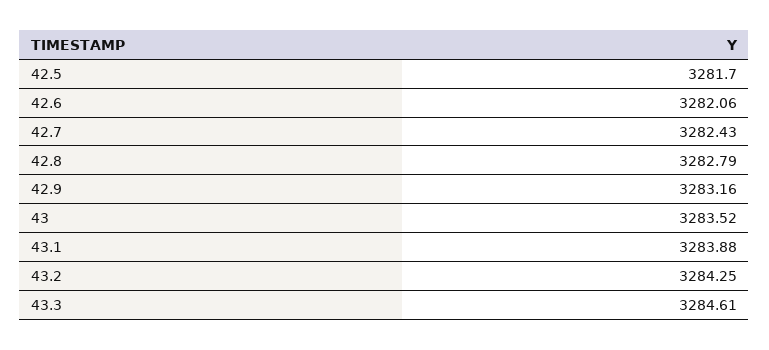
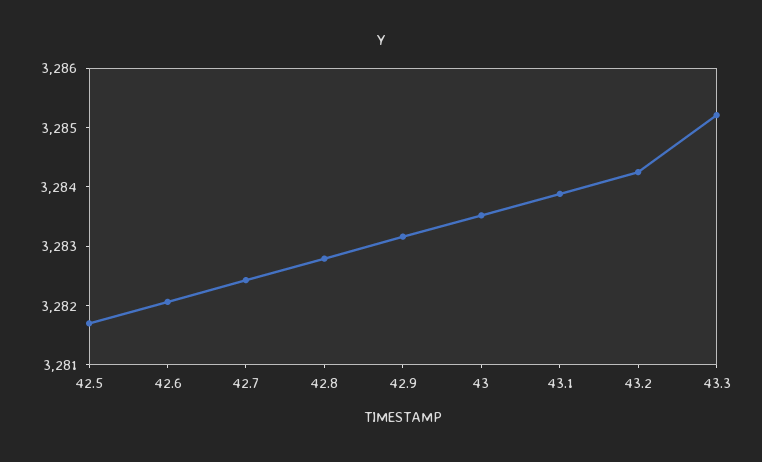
  {
    "42.5": 3281.7,
    "42.6": 3282.06,
    "42.7": 3282.43,
    "42.8": 3282.79,
    "42.9": 3283.16,
    "43": 3283.52,
    "43.1": 3283.88,
    "43.2": 3284.25,
-   "43.3": 3284.61
+   "43.3": 3285.2
  }

